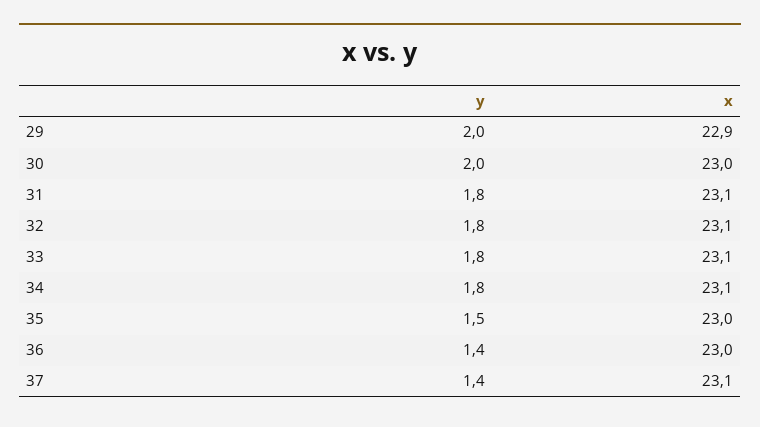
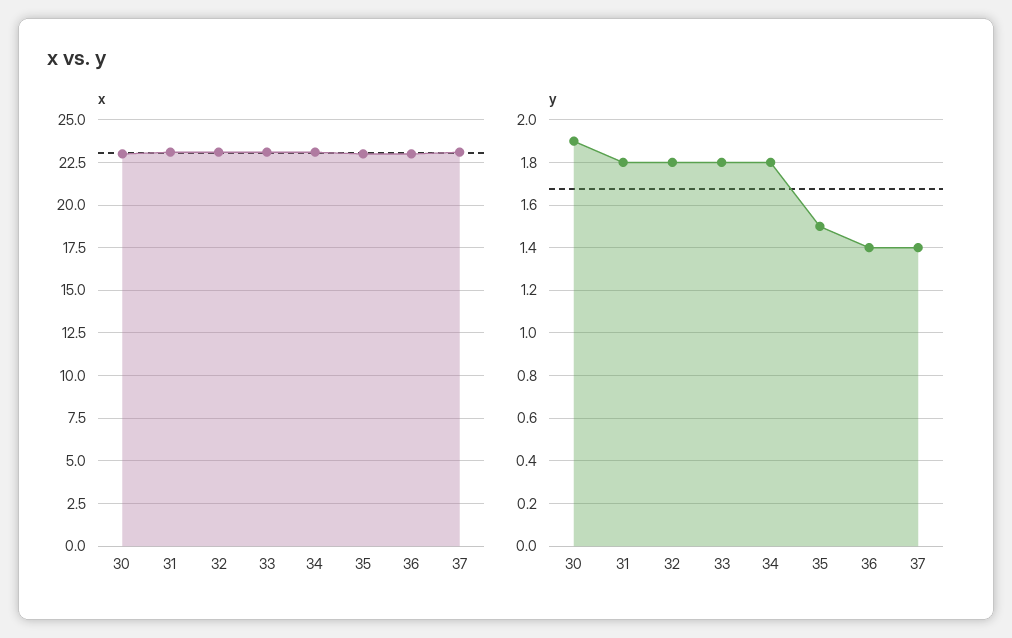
  {
    "y": {
-     "29": 2,
-     "30": 2,
+     "30": 1.9,
      "31": 1.8,
      "32": 1.8,
      "33": 1.8,
      "34": 1.8,
      "35": 1.5,
      "36": 1.4,
      "37": 1.4
    },
    "x": {
-     "29": 22.9,
      "30": 23,
      "31": 23.1,
      "32": 23.1,
      "33": 23.1,
      "34": 23.1,
      "35": 23,
      "36": 23,
      "37": 23.1
    }
  }

